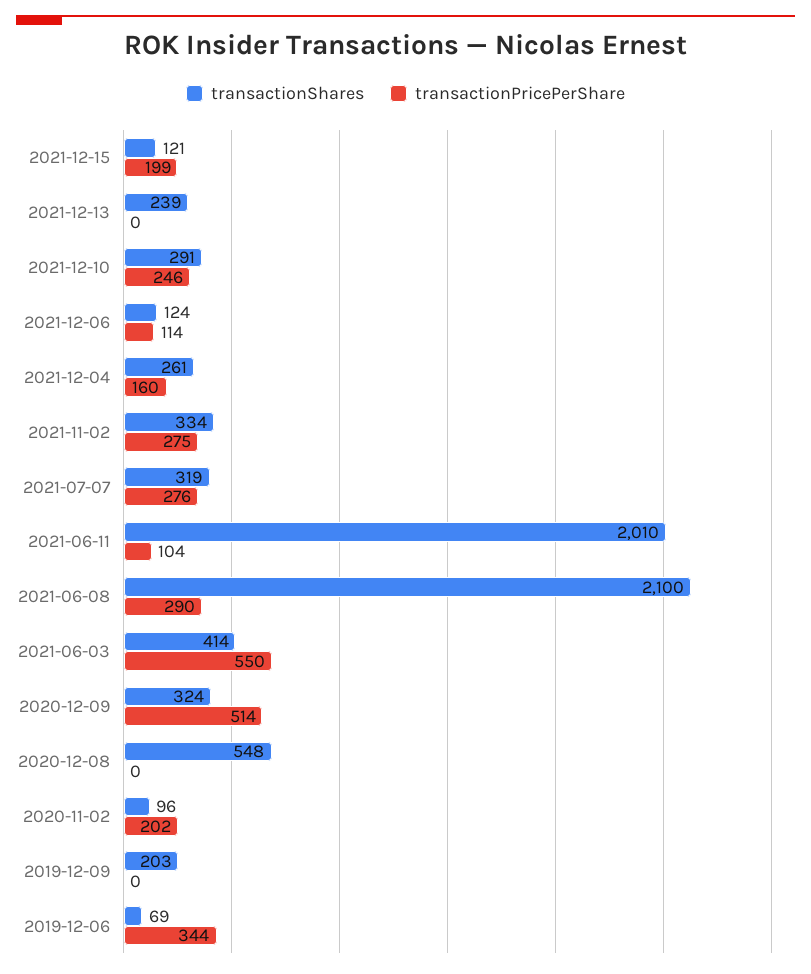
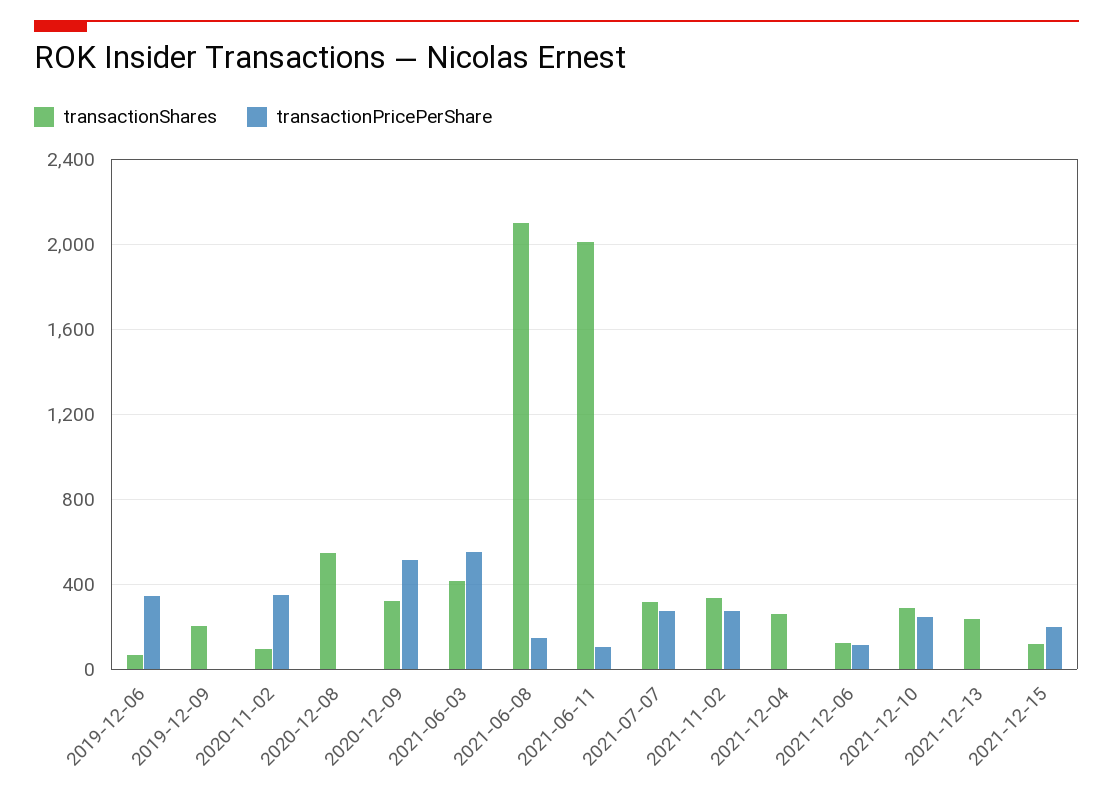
  {
    "transactionShares": {
      "2021-12-15": 121,
      "2021-12-13": 239,
      "2021-12-10": 291,
      "2021-12-06": 124,
      "2021-12-04": 261,
      "2021-11-02": 334,
      "2021-07-07": 319,
      "2021-06-11": 2010,
      "2021-06-08": 2100,
      "2021-06-03": 414,
      "2020-12-09": 324,
      "2020-12-08": 548,
      "2020-11-02": 96,
      "2019-12-09": 203,
      "2019-12-06": 69
    },
    "transactionPricePerShare": {
      "2021-12-15": 199,
      "2021-12-13": 0,
      "2021-12-10": 246,
      "2021-12-06": 114,
-     "2021-12-04": 160,
+     "2021-12-04": 0,
      "2021-11-02": 275,
      "2021-07-07": 276,
      "2021-06-11": 104,
-     "2021-06-08": 290,
+     "2021-06-08": 150,
      "2021-06-03": 550,
      "2020-12-09": 514,
      "2020-12-08": 0,
-     "2020-11-02": 202,
+     "2020-11-02": 350,
      "2019-12-09": 0,
      "2019-12-06": 344
    }
  }

